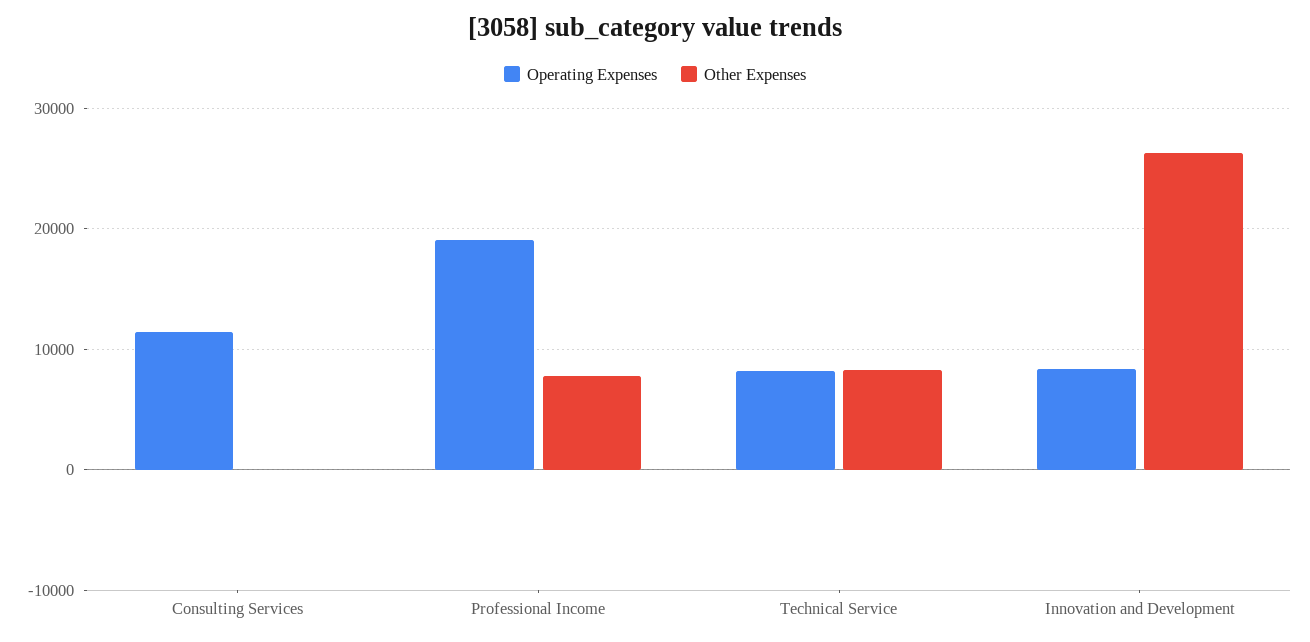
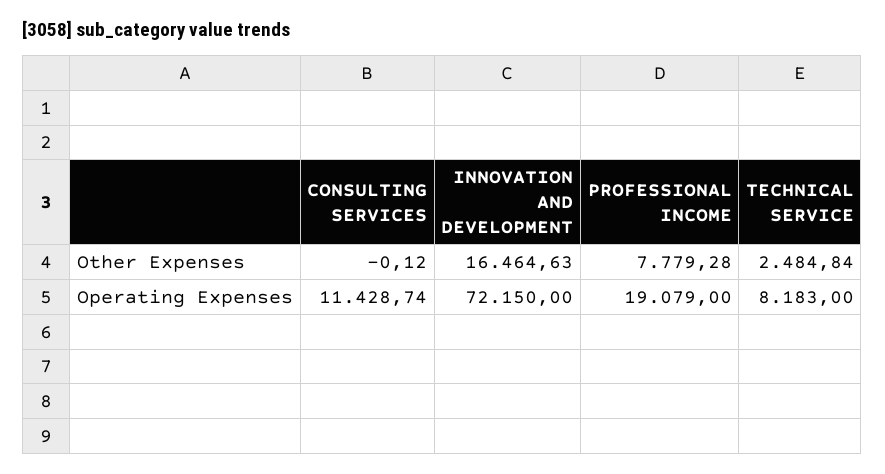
  {
    "Operating Expenses": {
      "Consulting Services": 11428.74,
      "Professional Income": 19079,
      "Technical Service": 8183,
-     "Innovation and Development": 8000
+     "Innovation and Development": 72150
    },
    "Other Expenses": {
      "Consulting Services": -0.12,
      "Professional Income": 7779.28,
-     "Technical Service": 8000,
+     "Technical Service": 2484.84,
-     "Innovation and Development": 26000
+     "Innovation and Development": 16464.63
    }
  }

